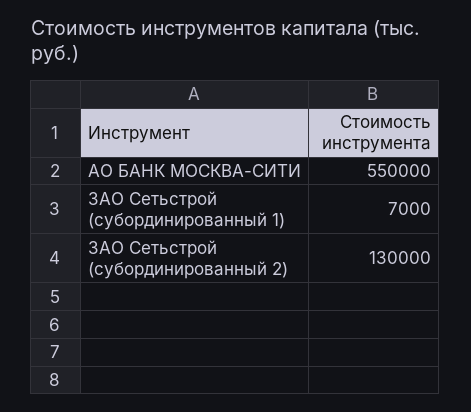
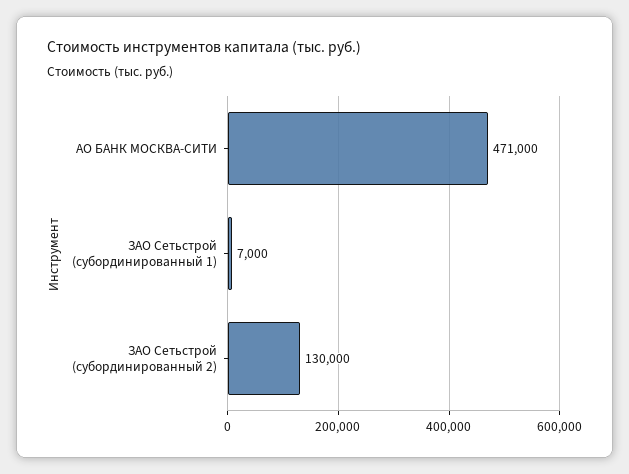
  {
-   "АО БАНК МОСКВА-СИТИ": 550000,
+   "АО БАНК МОСКВА-СИТИ": 471000,
    "ЗАО Сетьстрой (субординированный 1)": 7000,
    "ЗАО Сетьстрой (субординированный 2)": 130000
  }

